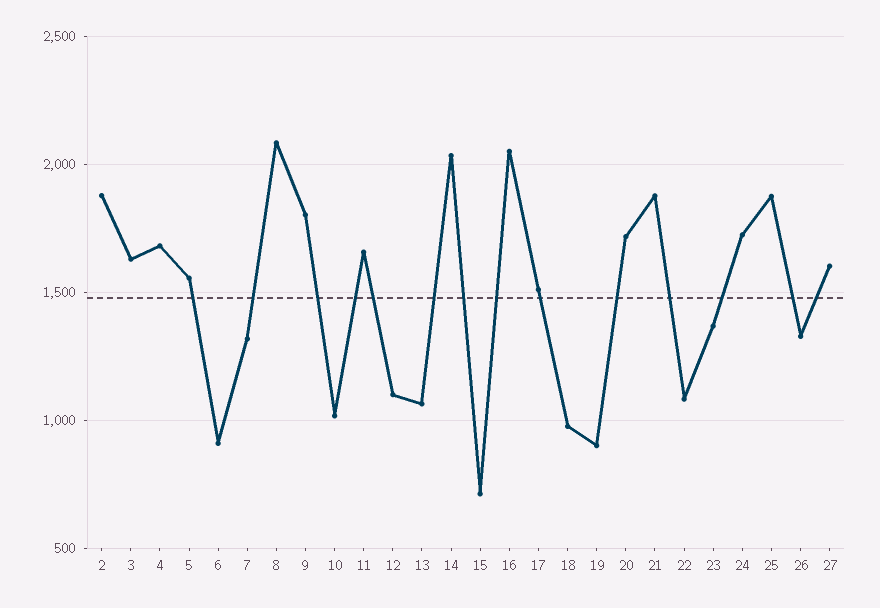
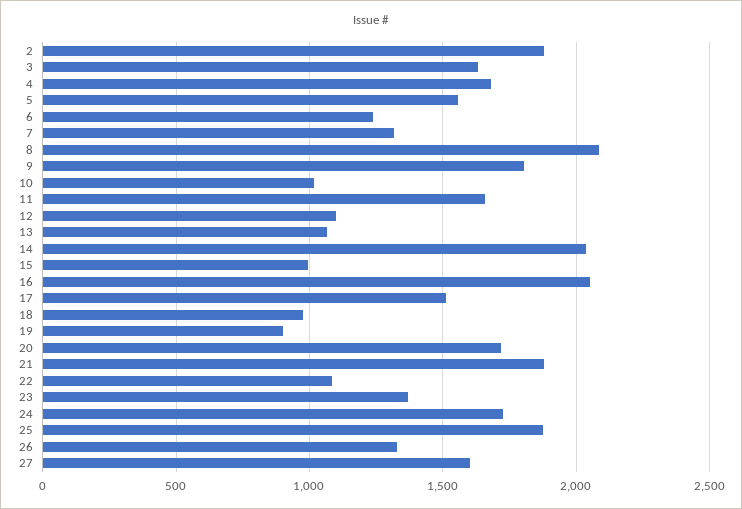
  {
    "2": 1900,
    "3": 1650,
    "4": 1700,
    "5": 1550,
-   "6": 900,
+   "6": 1250,
    "7": 1300,
    "8": 2100,
    "9": 1800,
    "10": 1000,
    "11": 1650,
    "12": 1100,
    "13": 1050,
    "14": 2050,
-   "15": 700,
+   "15": 1000,
    "16": 2050,
    "17": 1500,
    "18": 1000,
    "19": 900,
    "20": 1700,
    "21": 1900,
    "22": 1100,
    "23": 1350,
    "24": 1750,
    "25": 1900,
    "26": 1350,
    "27": 1600
  }

